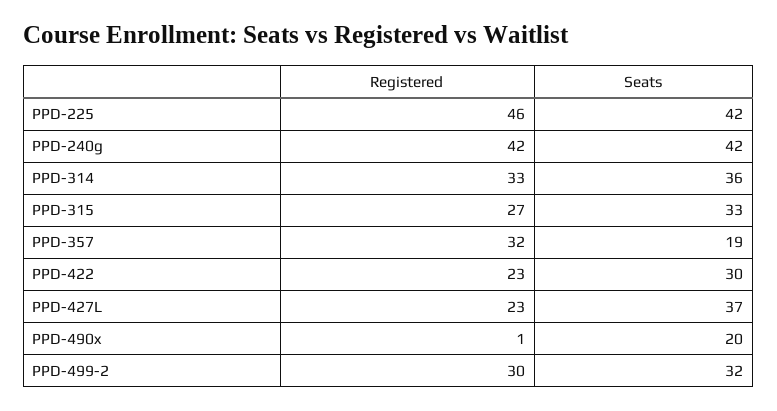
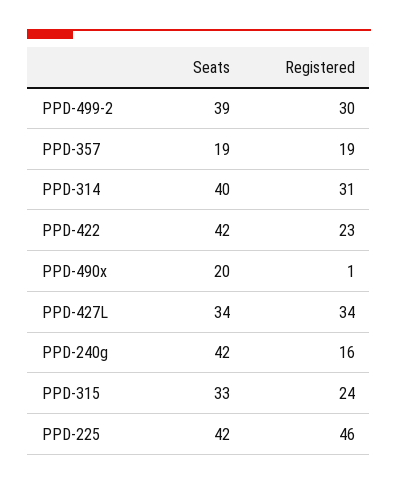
  {
    "Registered": {
      "PPD-225": 46,
-     "PPD-240g": 42,
+     "PPD-240g": 16,
-     "PPD-314": 33,
+     "PPD-314": 31,
-     "PPD-315": 27,
+     "PPD-315": 24,
-     "PPD-357": 32,
+     "PPD-357": 19,
      "PPD-422": 23,
-     "PPD-427L": 23,
+     "PPD-427L": 34,
      "PPD-490x": 1,
      "PPD-499-2": 30
    },
    "Seats": {
      "PPD-225": 42,
      "PPD-240g": 42,
-     "PPD-314": 36,
+     "PPD-314": 40,
      "PPD-315": 33,
      "PPD-357": 19,
-     "PPD-422": 30,
+     "PPD-422": 42,
-     "PPD-427L": 37,
+     "PPD-427L": 34,
      "PPD-490x": 20,
-     "PPD-499-2": 32
+     "PPD-499-2": 39
    }
  }

